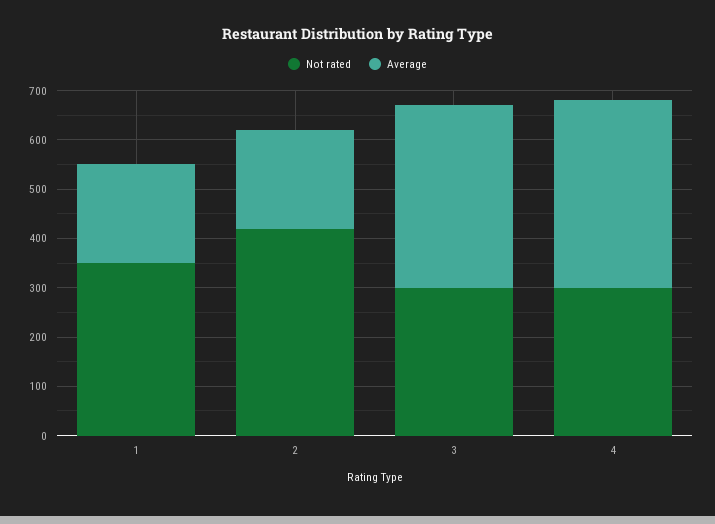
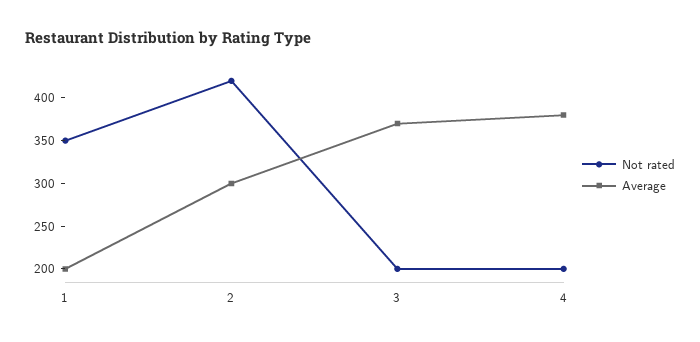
  {
    "Not rated": {
      "1": 350,
      "2": 420,
-     "3": 300,
+     "3": 200,
-     "4": 300
+     "4": 200
    },
    "Average": {
      "1": 200,
-     "2": 200,
+     "2": 300,
      "3": 370,
      "4": 380
    }
  }

